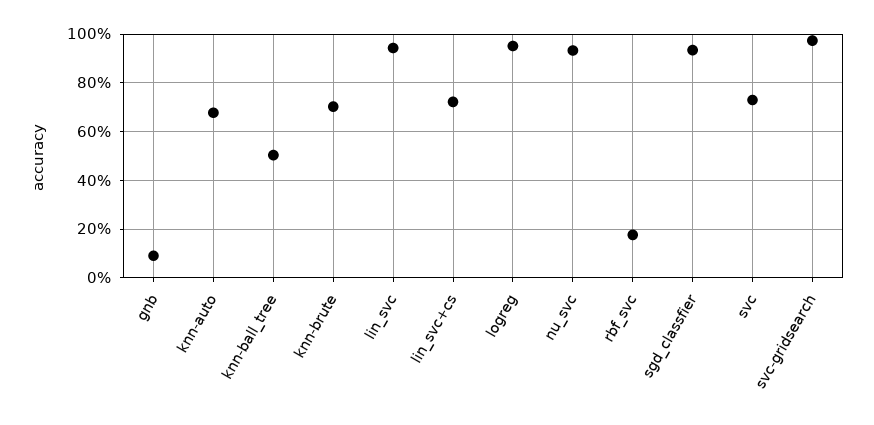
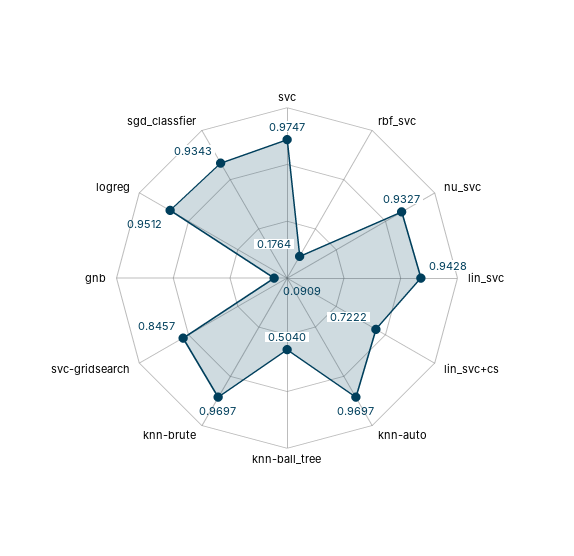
  {
    "gnb": 0.0909,
-   "knn-auto": 0.675,
+   "knn-auto": 0.9697,
    "knn-ball_tree": 0.504,
-   "knn-brute": 0.7,
+   "knn-brute": 0.9697,
    "lin_svc": 0.9428,
    "lin_svc+cs": 0.7222,
    "logreg": 0.9512,
    "nu_svc": 0.9327,
    "rbf_svc": 0.1764,
    "sgd_classfier": 0.9343,
-   "svc": 0.725,
+   "svc": 0.9747,
-   "svc-gridsearch": 0.975
+   "svc-gridsearch": 0.8457
  }

